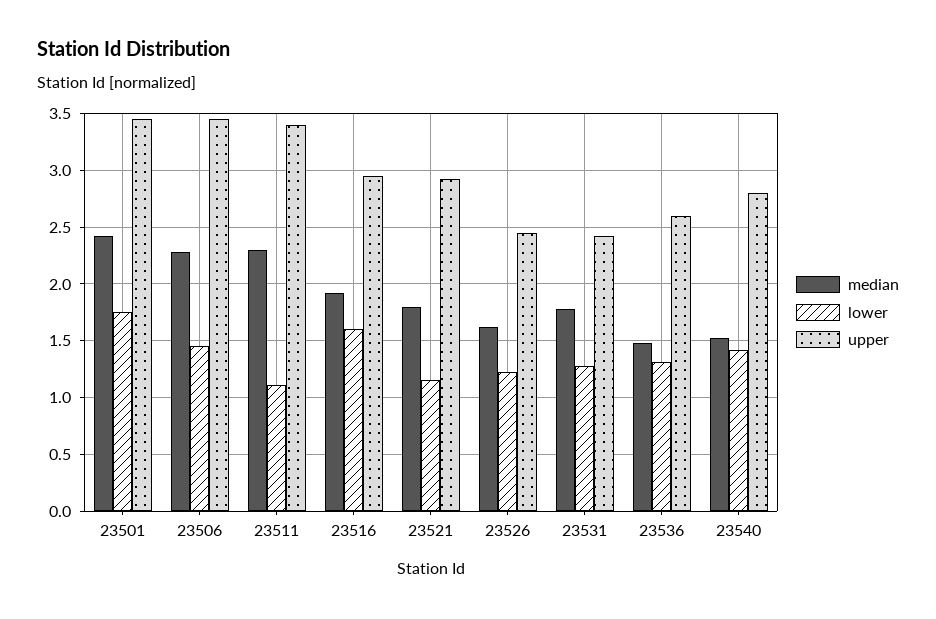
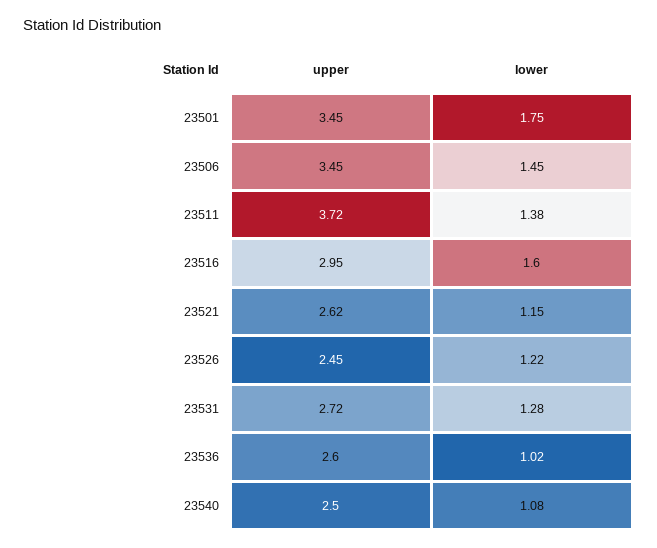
  {
-   "median": {
-     "23501": 2.4,
-     "23506": 2.3,
-     "23511": 2.3,
-     "23516": 1.9,
-     "23521": 1.8,
-     "23526": 1.6,
-     "23531": 1.8,
-     "23536": 1.5,
-     "23540": 1.5
-   },
    "lower": {
      "23501": 1.75,
      "23506": 1.45,
-     "23511": 1.1,
+     "23511": 1.38,
      "23516": 1.6,
      "23521": 1.15,
      "23526": 1.22,
      "23531": 1.28,
-     "23536": 1.3,
+     "23536": 1.02,
-     "23540": 1.4
+     "23540": 1.08
    },
    "upper": {
      "23501": 3.45,
      "23506": 3.45,
-     "23511": 3.4,
+     "23511": 3.72,
      "23516": 2.95,
-     "23521": 2.9,
+     "23521": 2.62,
      "23526": 2.45,
-     "23531": 2.4,
+     "23531": 2.72,
      "23536": 2.6,
-     "23540": 2.8
+     "23540": 2.5
    }
  }

